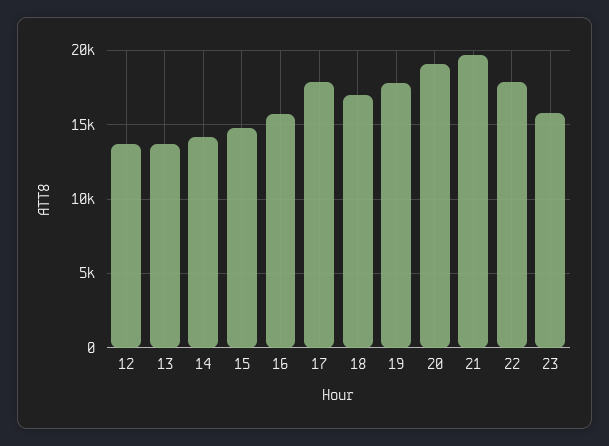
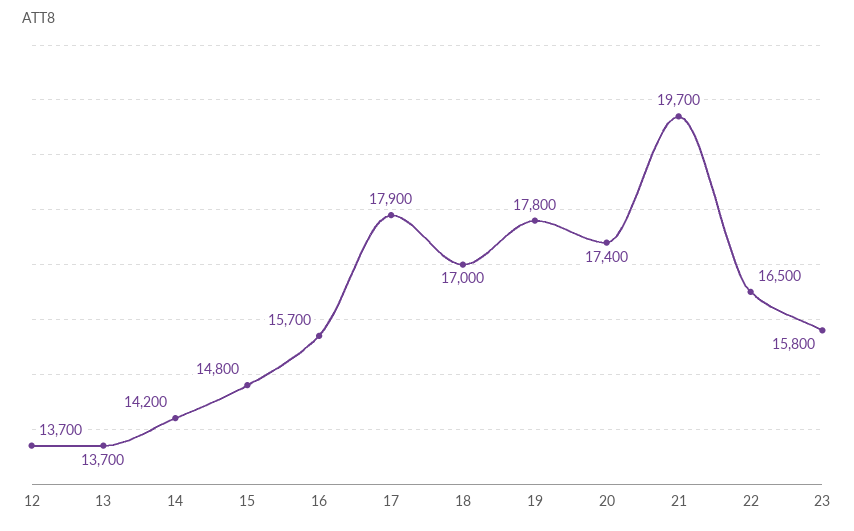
  {
    "12": 13700,
    "13": 13700,
    "14": 14200,
    "15": 14800,
    "16": 15700,
    "17": 17900,
    "18": 17000,
    "19": 17800,
-   "20": 19000,
+   "20": 17400,
    "21": 19700,
-   "22": 18000,
+   "22": 16500,
    "23": 15800
  }

